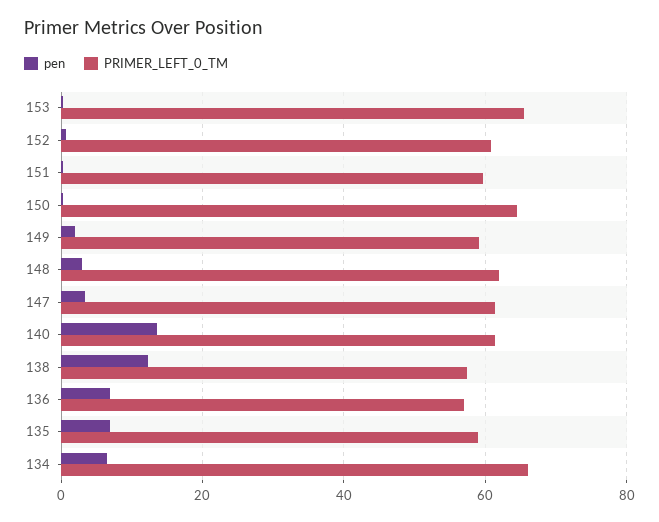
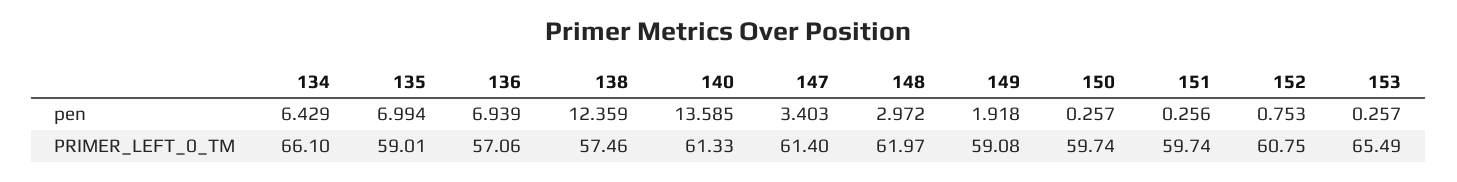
  {
    "pen": {
      "153": 0.257,
      "152": 0.753,
      "151": 0.256,
      "150": 0.257,
      "149": 1.918,
      "148": 2.972,
      "147": 3.403,
      "140": 13.585,
      "138": 12.359,
      "136": 6.939,
      "135": 6.994,
      "134": 6.429
    },
    "PRIMER_LEFT_0_TM": {
      "153": 65.49,
      "152": 60.75,
      "151": 59.74,
-     "150": 64,
+     "150": 59.74,
      "149": 59.08,
      "148": 61.97,
      "147": 61.4,
      "140": 61.33,
      "138": 57.46,
      "136": 57.06,
      "135": 59.01,
      "134": 66.1
    }
  }

